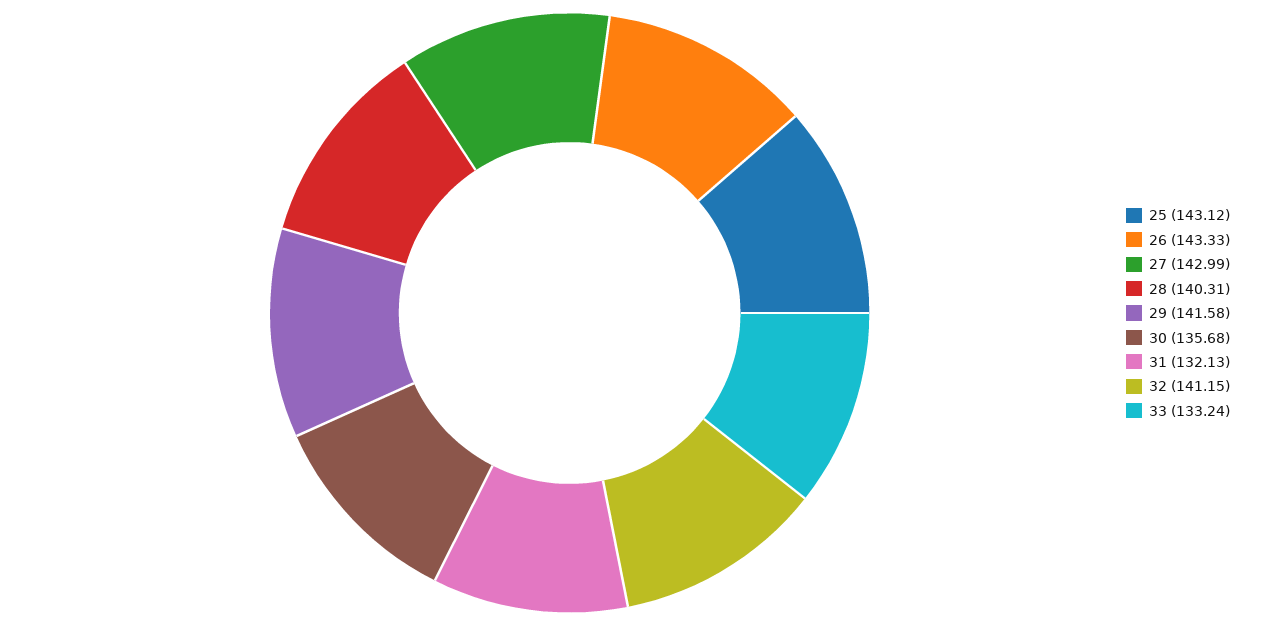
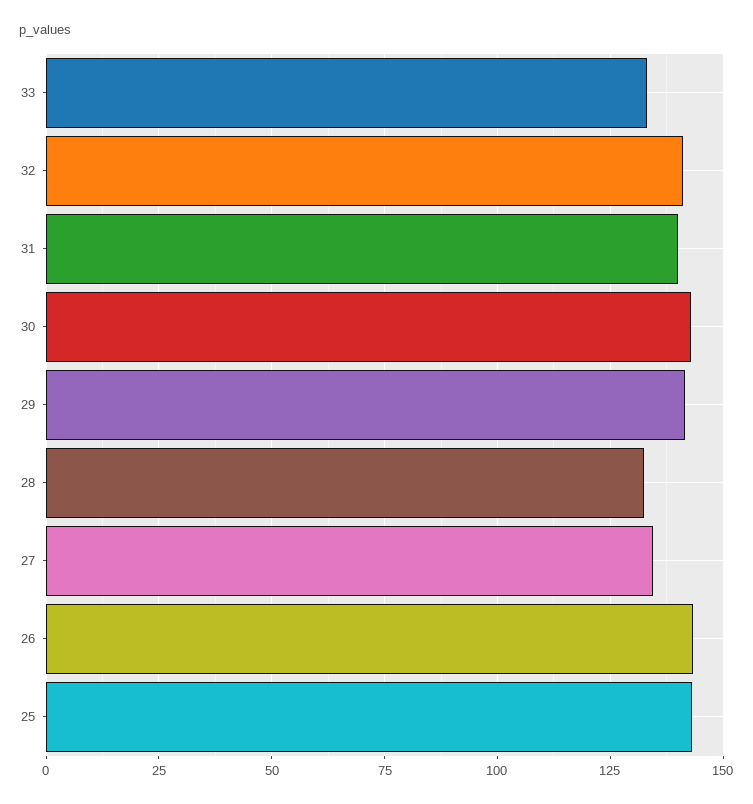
  {
    "25": 143.12,
    "26": 143.33,
-   "27": 142.99,
+   "27": 135,
-   "28": 140.31,
+   "28": 132.5,
    "29": 141.58,
-   "30": 135.68,
+   "30": 142.5,
-   "31": 132.13,
+   "31": 140,
    "32": 141.15,
    "33": 133.24
  }

